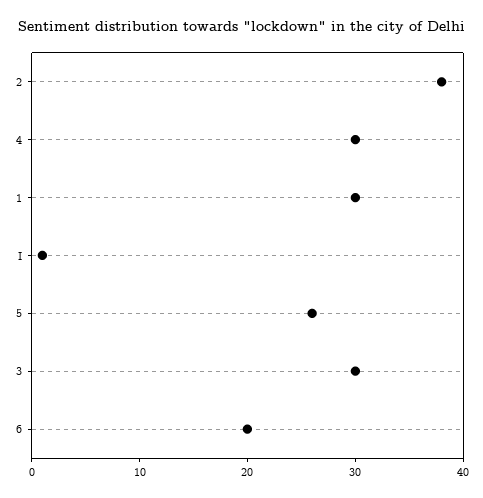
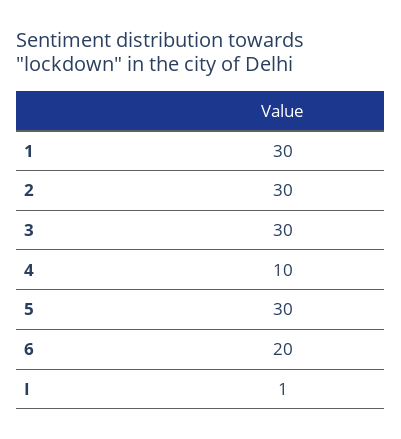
  {
-   "2": 38,
+   "2": 30,
-   "4": 30,
+   "4": 10,
    "1": 30,
    "I": 1,
-   "5": 26,
+   "5": 30,
    "3": 30,
    "6": 20
  }

